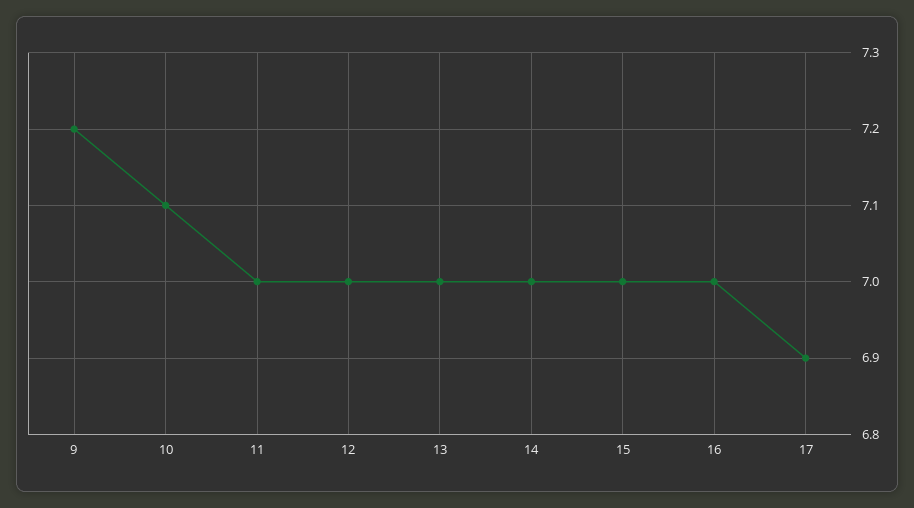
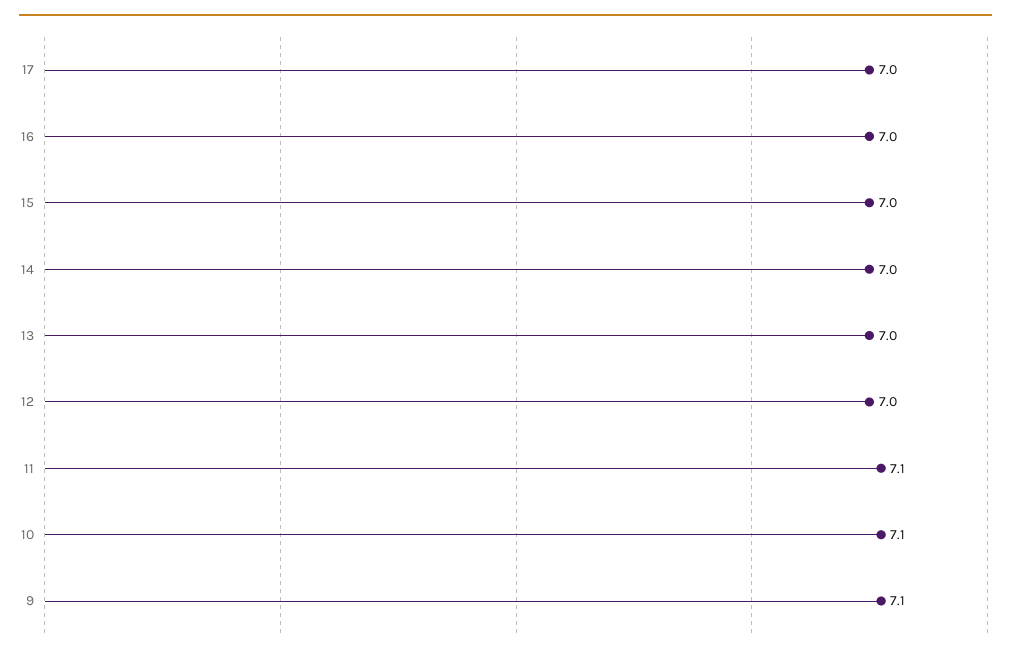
  {
-   "9": 7.2,
+   "9": 7.1,
    "10": 7.1,
-   "11": 7,
+   "11": 7.1,
    "12": 7,
    "13": 7,
    "14": 7,
    "15": 7,
    "16": 7,
-   "17": 6.9
+   "17": 7
  }

